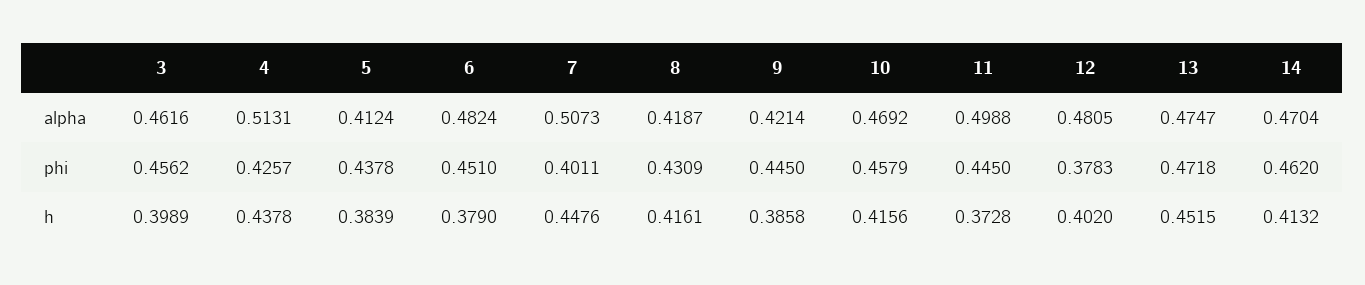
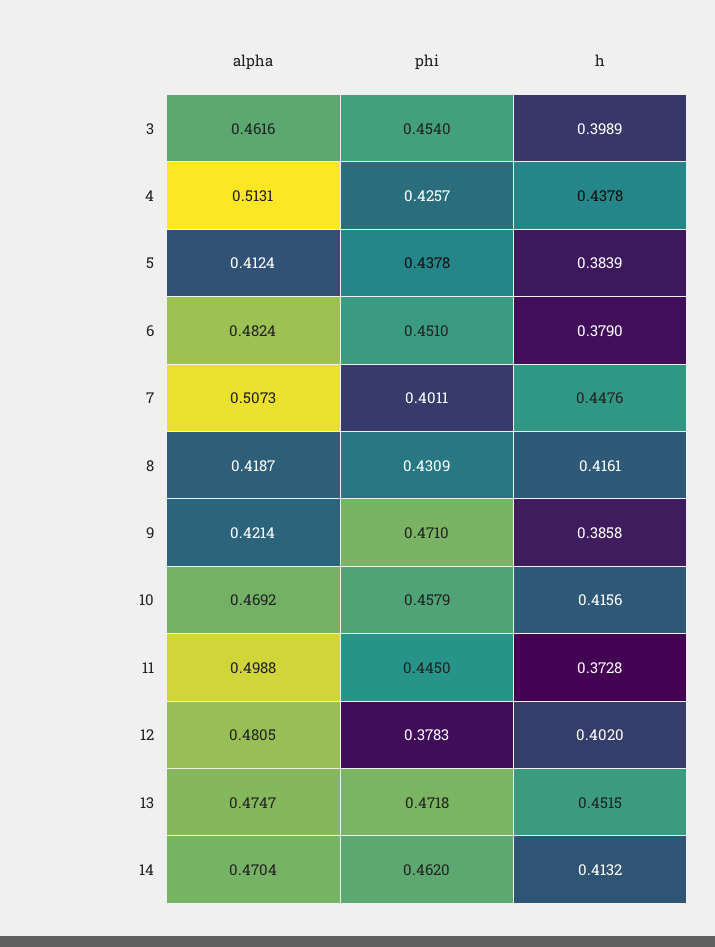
  {
    "3": {
      "alpha": 0.4616,
-     "phi": 0.4562,
+     "phi": 0.454,
      "h": 0.3989
    },
    "4": {
      "alpha": 0.5131,
      "phi": 0.4257,
      "h": 0.4378
    },
    "5": {
      "alpha": 0.4124,
      "phi": 0.4378,
      "h": 0.3839
    },
    "6": {
      "alpha": 0.4824,
      "phi": 0.451,
      "h": 0.379
    },
    "7": {
      "alpha": 0.5073,
      "phi": 0.4011,
      "h": 0.4476
    },
    "8": {
      "alpha": 0.4187,
      "phi": 0.4309,
      "h": 0.4161
    },
    "9": {
      "alpha": 0.4214,
-     "phi": 0.445,
+     "phi": 0.471,
      "h": 0.3858
    },
    "10": {
      "alpha": 0.4692,
      "phi": 0.4579,
      "h": 0.4156
    },
    "11": {
      "alpha": 0.4988,
      "phi": 0.445,
      "h": 0.3728
    },
    "12": {
      "alpha": 0.4805,
      "phi": 0.3783,
      "h": 0.402
    },
    "13": {
      "alpha": 0.4747,
      "phi": 0.4718,
      "h": 0.4515
    },
    "14": {
      "alpha": 0.4704,
      "phi": 0.462,
      "h": 0.4132
    }
  }

